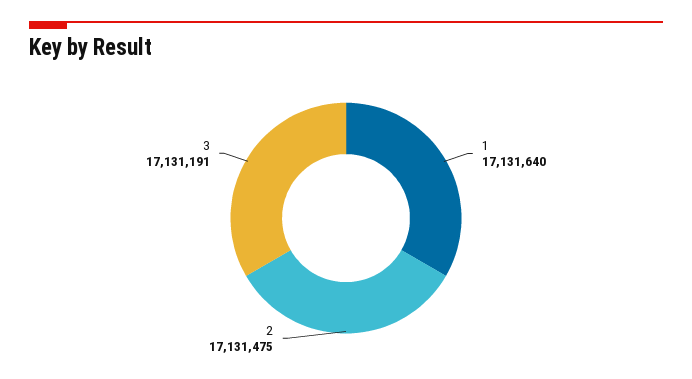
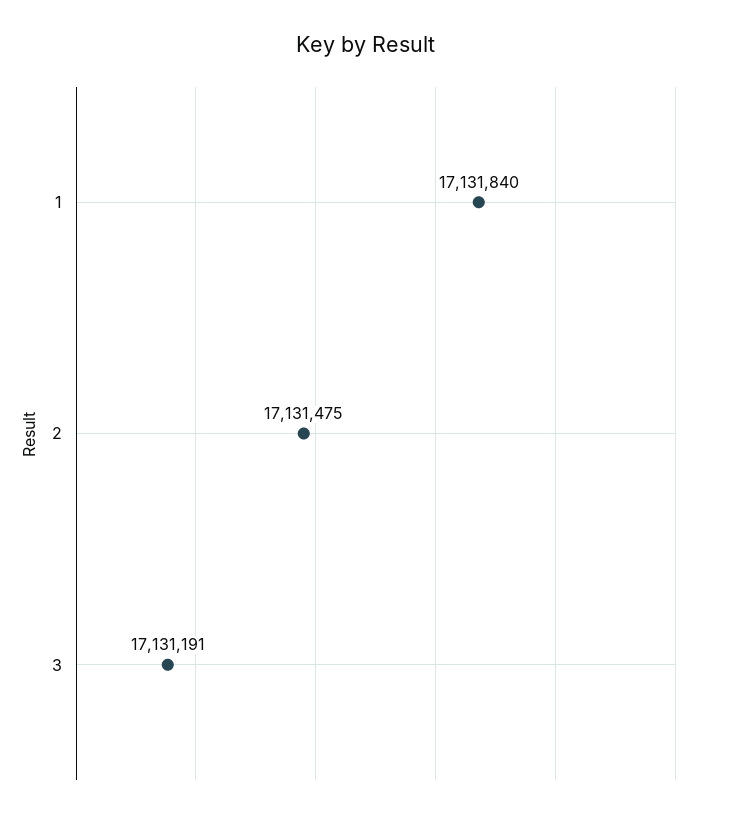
  {
-   "1": 17131640,
+   "1": 17131840,
    "2": 17131475,
    "3": 17131191
  }

